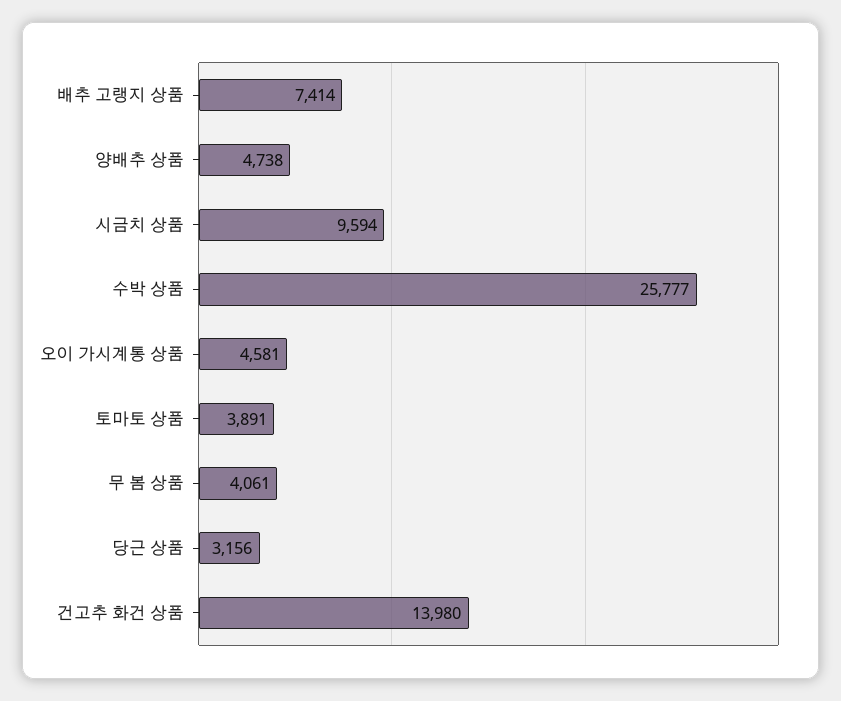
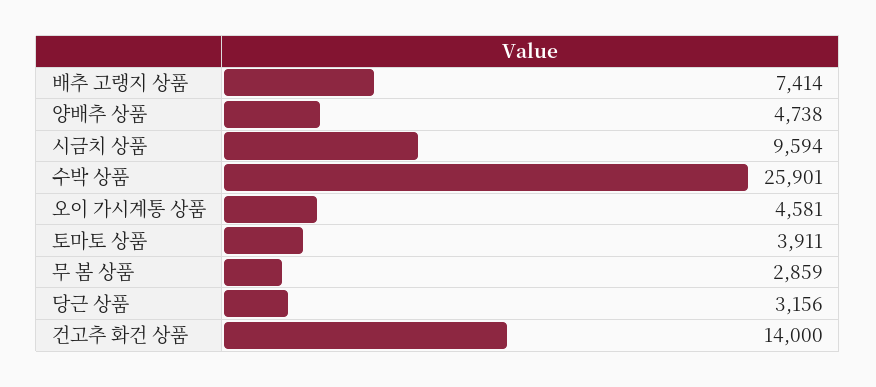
  {
    "배추 고랭지 상품": 7414,
    "양배추 상품": 4738,
    "시금치 상품": 9594,
-   "수박 상품": 25777,
+   "수박 상품": 25901,
    "오이 가시계통 상품": 4581,
-   "토마토 상품": 3891,
+   "토마토 상품": 3911,
-   "무 봄 상품": 4061,
+   "무 봄 상품": 2859,
    "당근 상품": 3156,
-   "건고추 화건 상품": 13980
+   "건고추 화건 상품": 14000
  }

